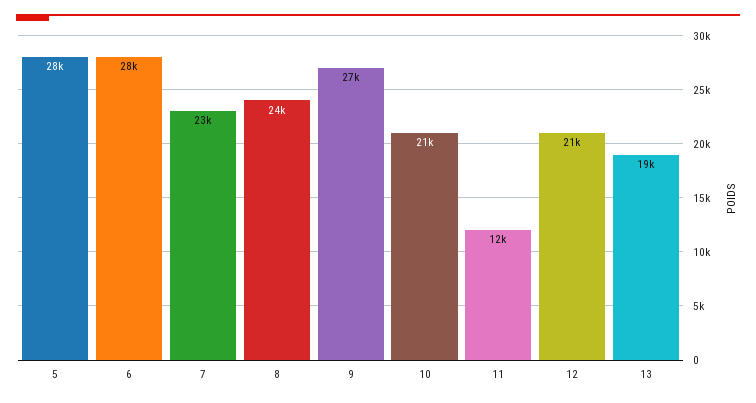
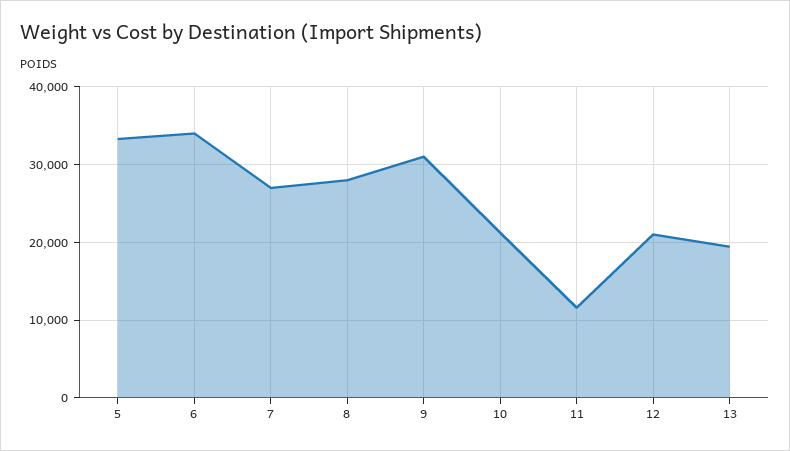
  {
-   "5": 28000,
+   "5": 33000,
-   "6": 28000,
+   "6": 34000,
-   "7": 23000,
+   "7": 27000,
-   "8": 24000,
+   "8": 28000,
-   "9": 27000,
+   "9": 31000,
    "10": 21000,
    "11": 12000,
    "12": 21000,
    "13": 19000
  }

